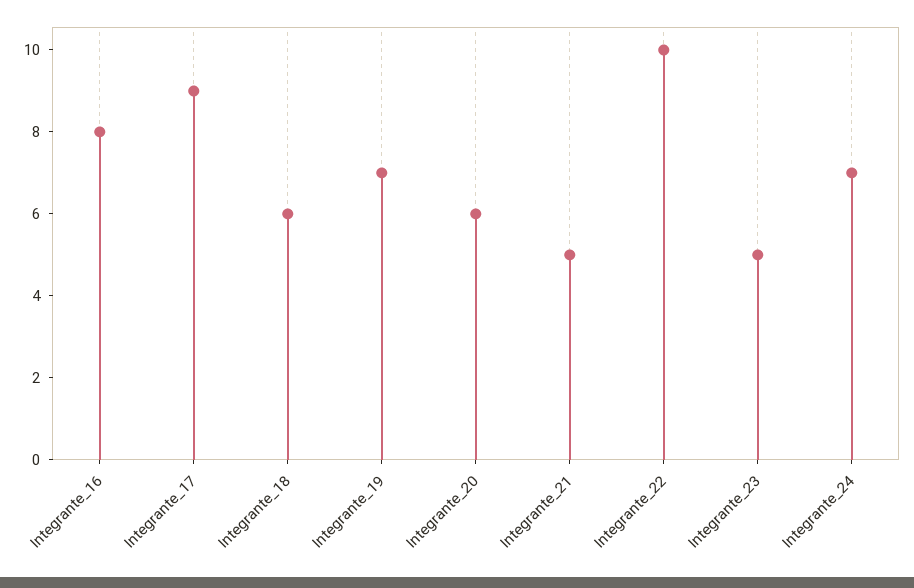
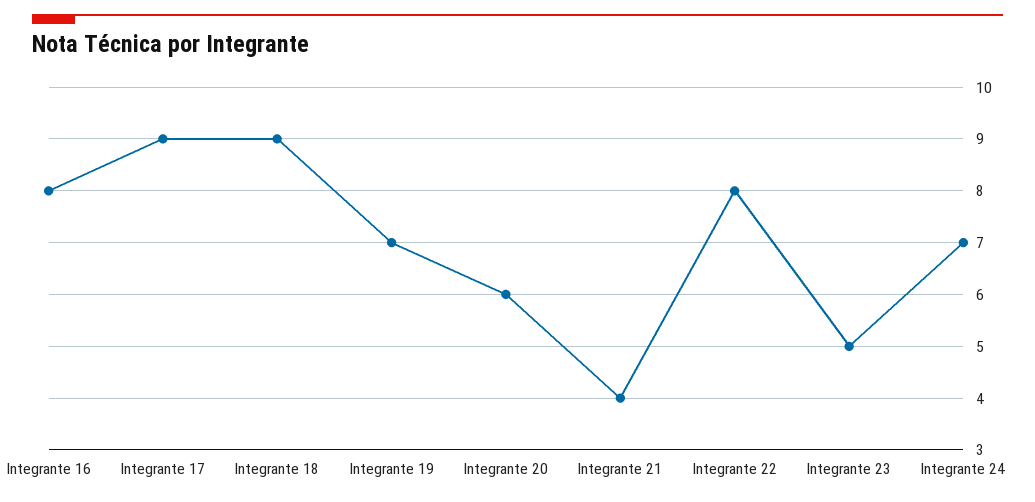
  {
    "Integrante_16": 8,
    "Integrante_17": 9,
-   "Integrante_18": 6,
+   "Integrante_18": 9,
    "Integrante_19": 7,
    "Integrante_20": 6,
-   "Integrante_21": 5,
+   "Integrante_21": 4,
-   "Integrante_22": 10,
+   "Integrante_22": 8,
    "Integrante_23": 5,
    "Integrante_24": 7
  }

